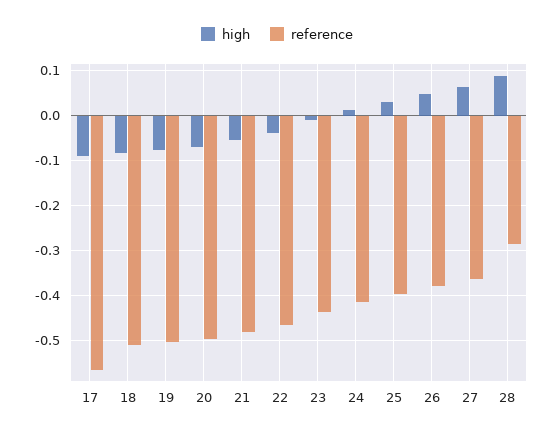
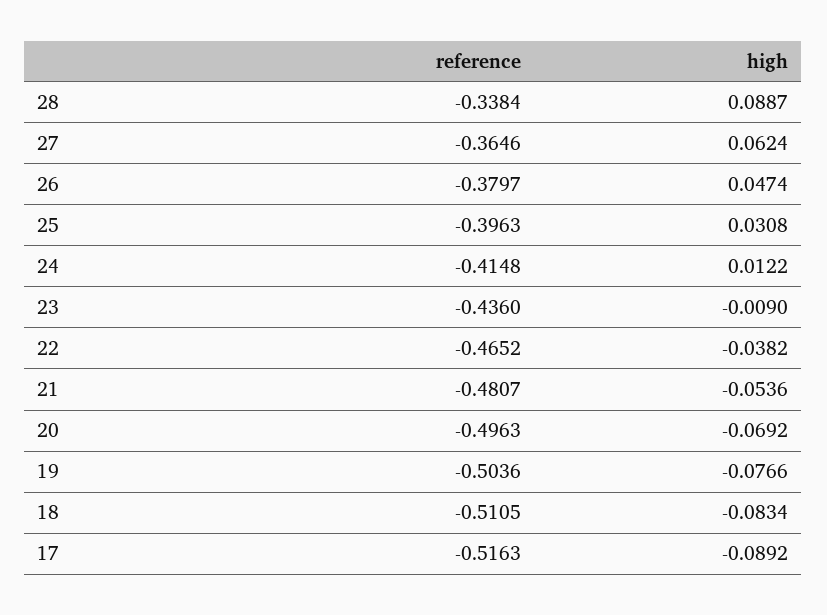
  {
    "high": {
      "17": -0.0892,
      "18": -0.0834,
      "19": -0.0766,
      "20": -0.0692,
      "21": -0.0536,
      "22": -0.0382,
      "23": -0.009,
      "24": 0.0122,
      "25": 0.0308,
      "26": 0.0474,
      "27": 0.0624,
      "28": 0.0887
    },
    "reference": {
-     "17": -0.56,
+     "17": -0.5163,
      "18": -0.5105,
      "19": -0.5036,
      "20": -0.4963,
      "21": -0.4807,
      "22": -0.4652,
      "23": -0.436,
      "24": -0.4148,
      "25": -0.3963,
      "26": -0.3797,
      "27": -0.3646,
-     "28": -0.28
+     "28": -0.3384
    }
  }

